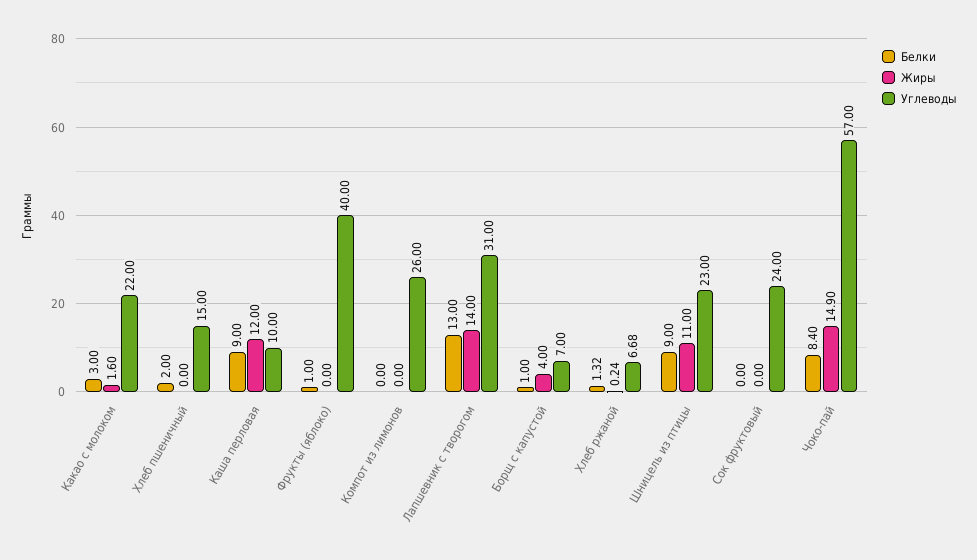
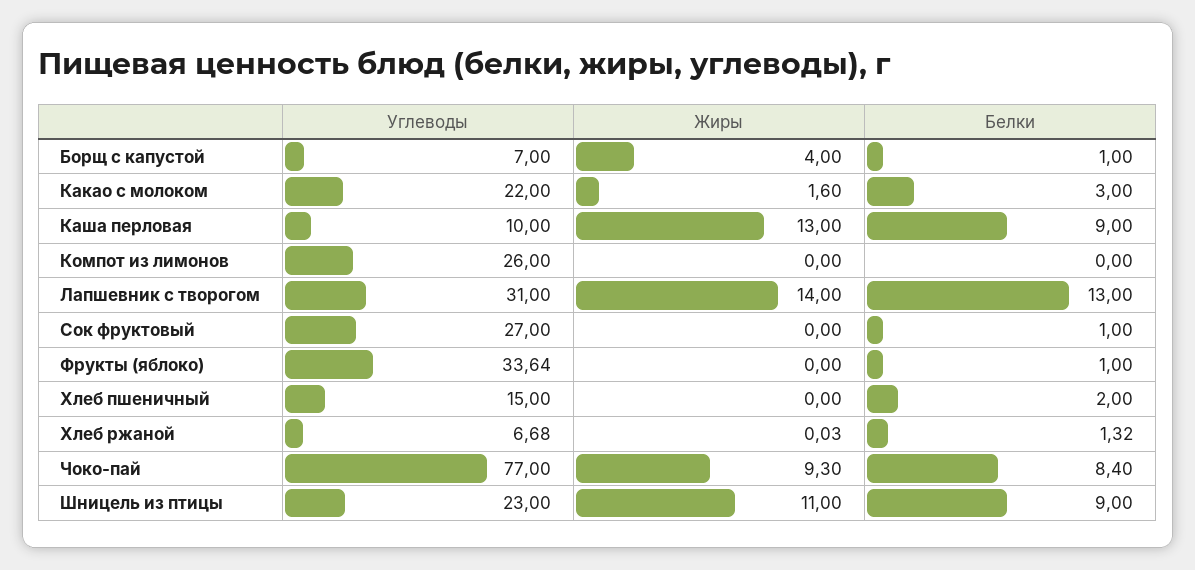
  {
    "Белки": {
      "Какао с молоком": 3,
      "Хлеб пшеничный": 2,
      "Каша перловая": 9,
      "Фрукты (яблоко)": 1,
      "Компот из лимонов": 0,
      "Лапшевник с творогом": 13,
      "Борщ с капустой": 1,
      "Хлеб ржаной": 1.32,
      "Шницель из птицы": 9,
-     "Сок фруктовый": 0,
+     "Сок фруктовый": 1,
      "Чоко-пай": 8.4
    },
    "Жиры": {
      "Какао с молоком": 1.6,
      "Хлеб пшеничный": 0,
-     "Каша перловая": 12,
+     "Каша перловая": 13,
      "Фрукты (яблоко)": 0,
      "Компот из лимонов": 0,
      "Лапшевник с творогом": 14,
      "Борщ с капустой": 4,
-     "Хлеб ржаной": 0.24,
+     "Хлеб ржаной": 0.03,
      "Шницель из птицы": 11,
      "Сок фруктовый": 0,
-     "Чоко-пай": 14.9
+     "Чоко-пай": 9.3
    },
    "Углеводы": {
      "Какао с молоком": 22,
      "Хлеб пшеничный": 15,
      "Каша перловая": 10,
-     "Фрукты (яблоко)": 40,
+     "Фрукты (яблоко)": 33.64,
      "Компот из лимонов": 26,
      "Лапшевник с творогом": 31,
      "Борщ с капустой": 7,
      "Хлеб ржаной": 6.68,
      "Шницель из птицы": 23,
-     "Сок фруктовый": 24,
+     "Сок фруктовый": 27,
-     "Чоко-пай": 57
+     "Чоко-пай": 77
    }
  }

